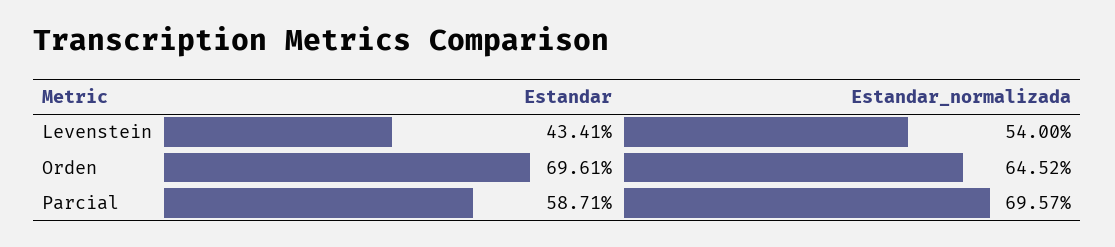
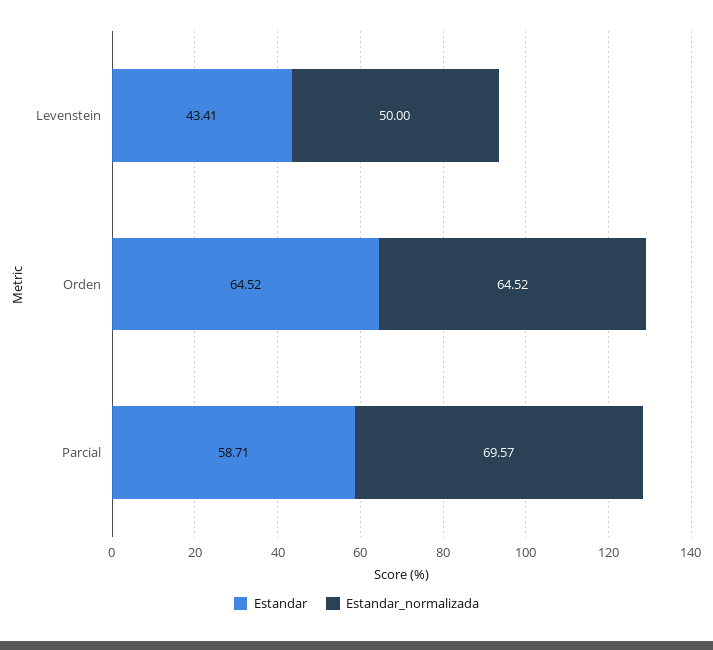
  {
    "Estandar": {
      "Levenstein": 43.41,
-     "Orden": 69.61,
+     "Orden": 64.52,
      "Parcial": 58.71
    },
    "Estandar_normalizada": {
-     "Levenstein": 54,
+     "Levenstein": 50,
      "Orden": 64.52,
      "Parcial": 69.57
    }
  }

